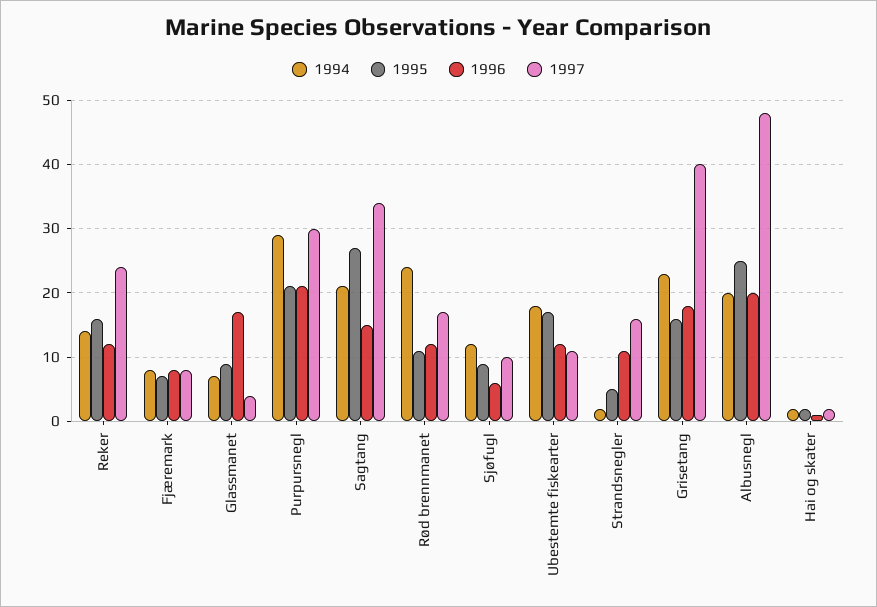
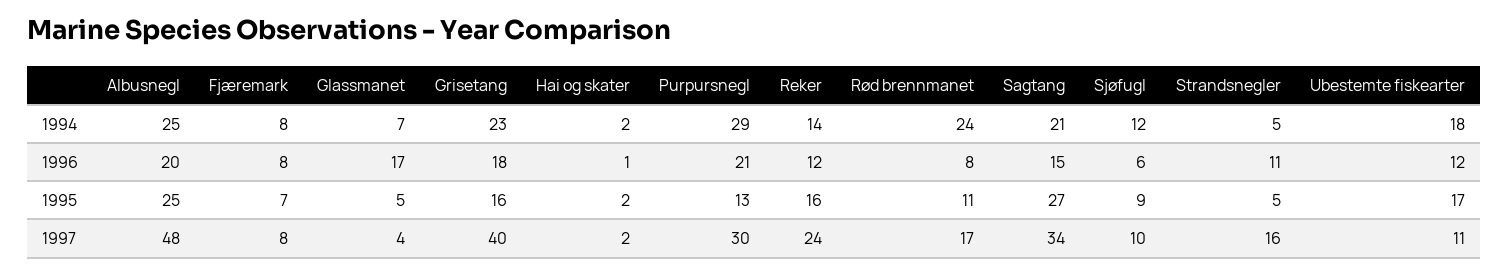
  {
    "1994": {
      "Reker": 14,
      "Fjæremark": 8,
      "Glassmanet": 7,
      "Purpursnegl": 29,
      "Sagtang": 21,
      "Rød brennmanet": 24,
      "Sjøfugl": 12,
      "Ubestemte fiskearter": 18,
-     "Strandsnegler": 2,
+     "Strandsnegler": 5,
      "Grisetang": 23,
-     "Albusnegl": 20,
+     "Albusnegl": 25,
      "Hai og skater": 2
    },
    "1995": {
      "Reker": 16,
      "Fjæremark": 7,
-     "Glassmanet": 9,
+     "Glassmanet": 5,
-     "Purpursnegl": 21,
+     "Purpursnegl": 13,
      "Sagtang": 27,
      "Rød brennmanet": 11,
      "Sjøfugl": 9,
      "Ubestemte fiskearter": 17,
      "Strandsnegler": 5,
      "Grisetang": 16,
      "Albusnegl": 25,
      "Hai og skater": 2
    },
    "1996": {
      "Reker": 12,
      "Fjæremark": 8,
      "Glassmanet": 17,
      "Purpursnegl": 21,
      "Sagtang": 15,
-     "Rød brennmanet": 12,
+     "Rød brennmanet": 8,
      "Sjøfugl": 6,
      "Ubestemte fiskearter": 12,
      "Strandsnegler": 11,
      "Grisetang": 18,
      "Albusnegl": 20,
      "Hai og skater": 1
    },
    "1997": {
      "Reker": 24,
      "Fjæremark": 8,
      "Glassmanet": 4,
      "Purpursnegl": 30,
      "Sagtang": 34,
      "Rød brennmanet": 17,
      "Sjøfugl": 10,
      "Ubestemte fiskearter": 11,
      "Strandsnegler": 16,
      "Grisetang": 40,
      "Albusnegl": 48,
      "Hai og skater": 2
    }
  }

